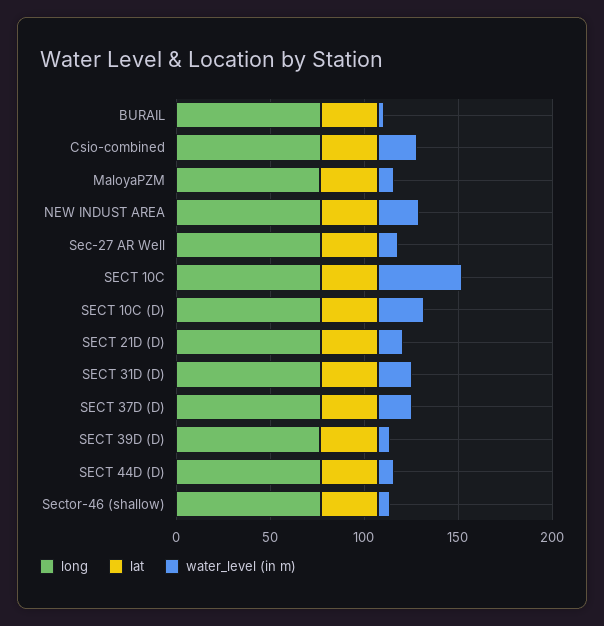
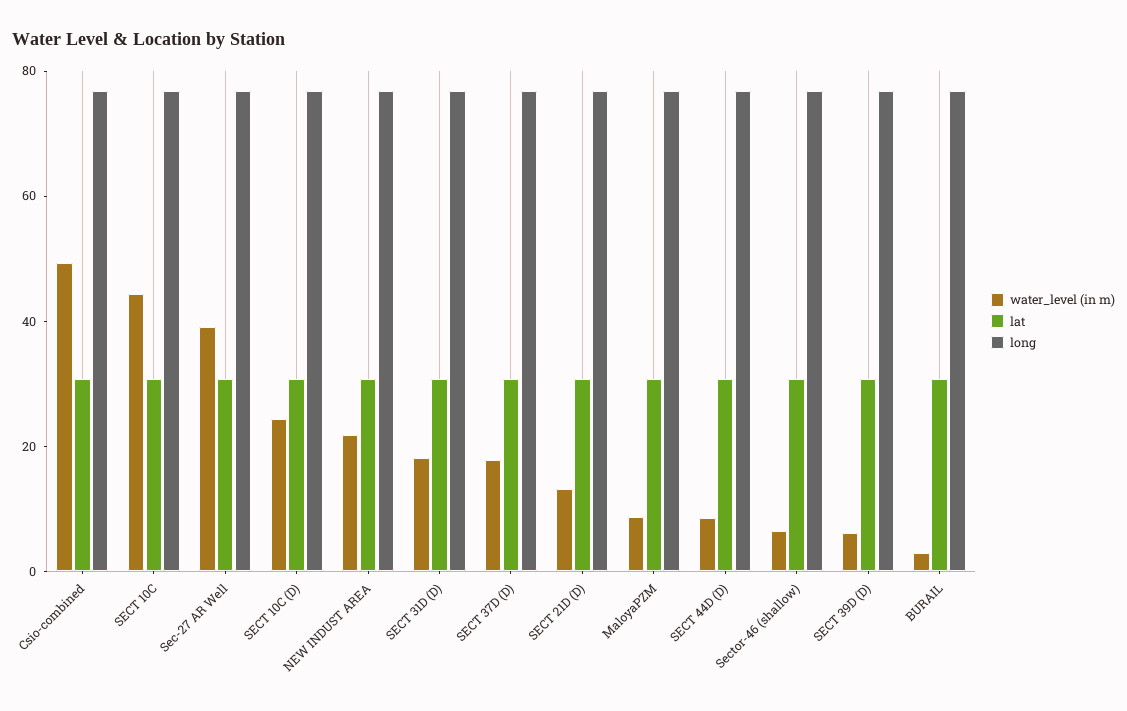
  {
    "long": {
      "BURAIL": 75,
      "Csio-combined": 75,
      "MaloyaPZM": 75,
      "NEW INDUST AREA": 75,
      "Sec-27 AR Well": 75,
      "SECT 10C": 75,
      "SECT 10C (D)": 75,
      "SECT 21D (D)": 75,
      "SECT 31D (D)": 75,
      "SECT 37D (D)": 75,
      "SECT 39D (D)": 75,
      "SECT 44D (D)": 75,
      "Sector-46 (shallow)": 75
    },
    "lat": {
      "BURAIL": 30,
      "Csio-combined": 30,
      "MaloyaPZM": 30,
      "NEW INDUST AREA": 30,
      "Sec-27 AR Well": 30,
      "SECT 10C": 30,
      "SECT 10C (D)": 30,
      "SECT 21D (D)": 30,
      "SECT 31D (D)": 30,
      "SECT 37D (D)": 30,
      "SECT 39D (D)": 30,
      "SECT 44D (D)": 30,
      "Sector-46 (shallow)": 30
    },
    "water_level (in m)": {
      "BURAIL": 5,
-     "Csio-combined": 20,
+     "Csio-combined": 50,
      "MaloyaPZM": 10,
      "NEW INDUST AREA": 20,
-     "Sec-27 AR Well": 10,
+     "Sec-27 AR Well": 40,
      "SECT 10C": 45,
      "SECT 10C (D)": 25,
      "SECT 21D (D)": 15,
      "SECT 31D (D)": 20,
      "SECT 37D (D)": 20,
      "SECT 39D (D)": 5,
      "SECT 44D (D)": 10,
      "Sector-46 (shallow)": 5
    }
  }

